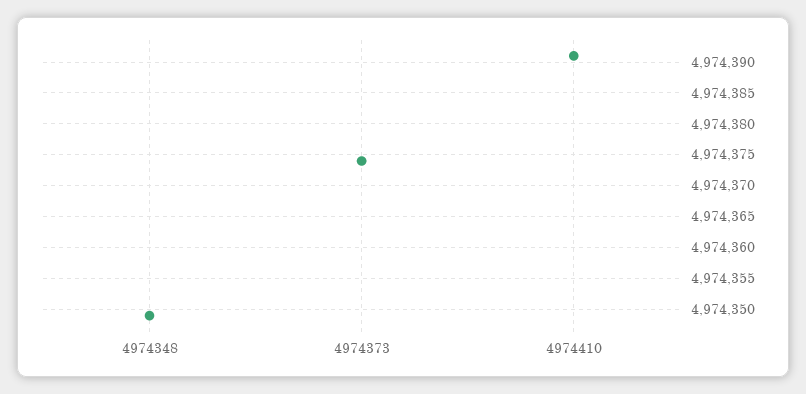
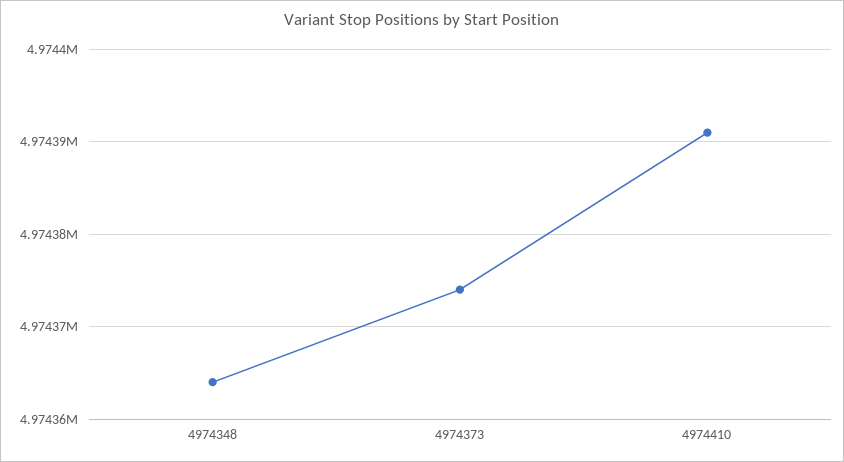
  {
-   "4974348": 4974349,
+   "4974348": 4974364,
    "4974373": 4974374,
    "4974410": 4974391
  }

